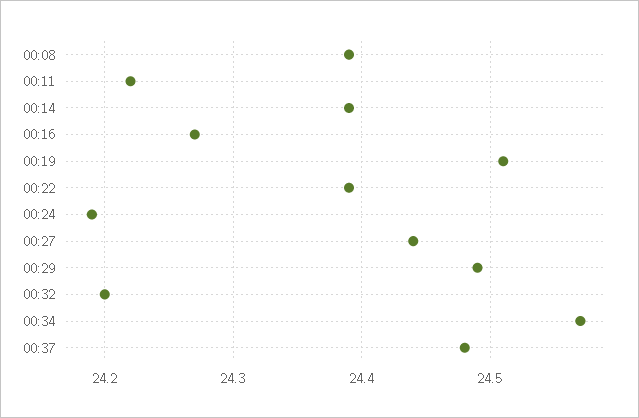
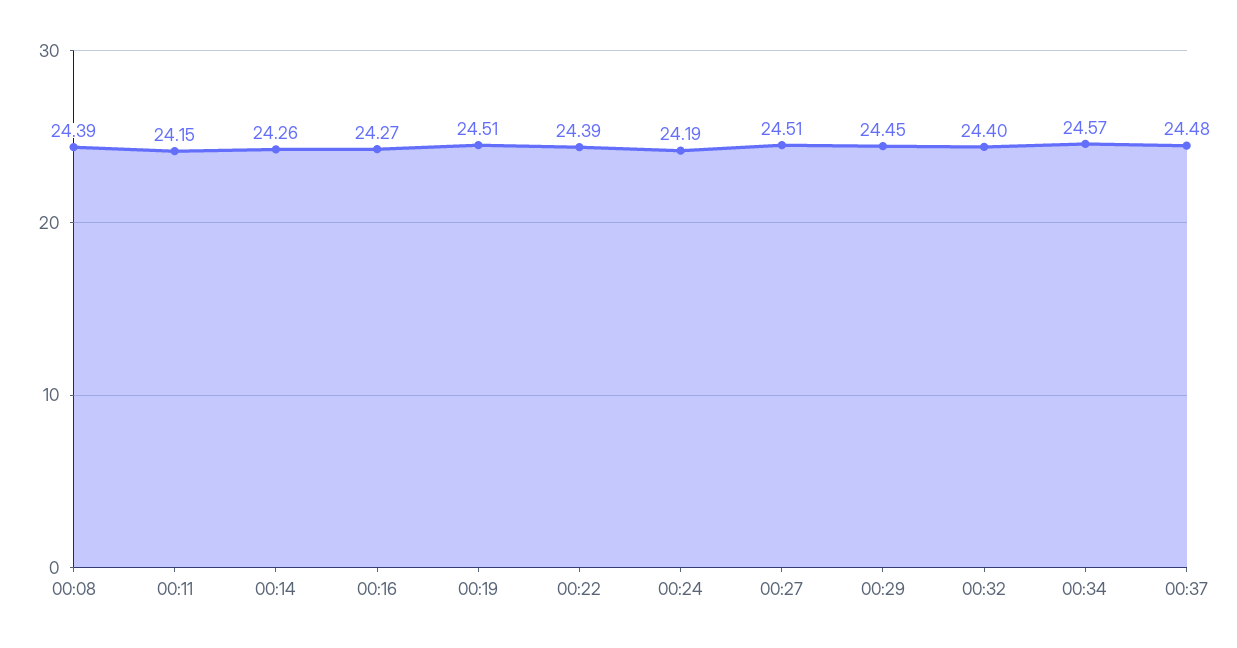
  {
    "00:08": 24.39,
-   "00:11": 24.22,
+   "00:11": 24.15,
-   "00:14": 24.39,
+   "00:14": 24.26,
    "00:16": 24.27,
    "00:19": 24.51,
    "00:22": 24.39,
    "00:24": 24.19,
-   "00:27": 24.44,
+   "00:27": 24.51,
-   "00:29": 24.49,
+   "00:29": 24.45,
-   "00:32": 24.2,
+   "00:32": 24.4,
    "00:34": 24.57,
    "00:37": 24.48
  }

